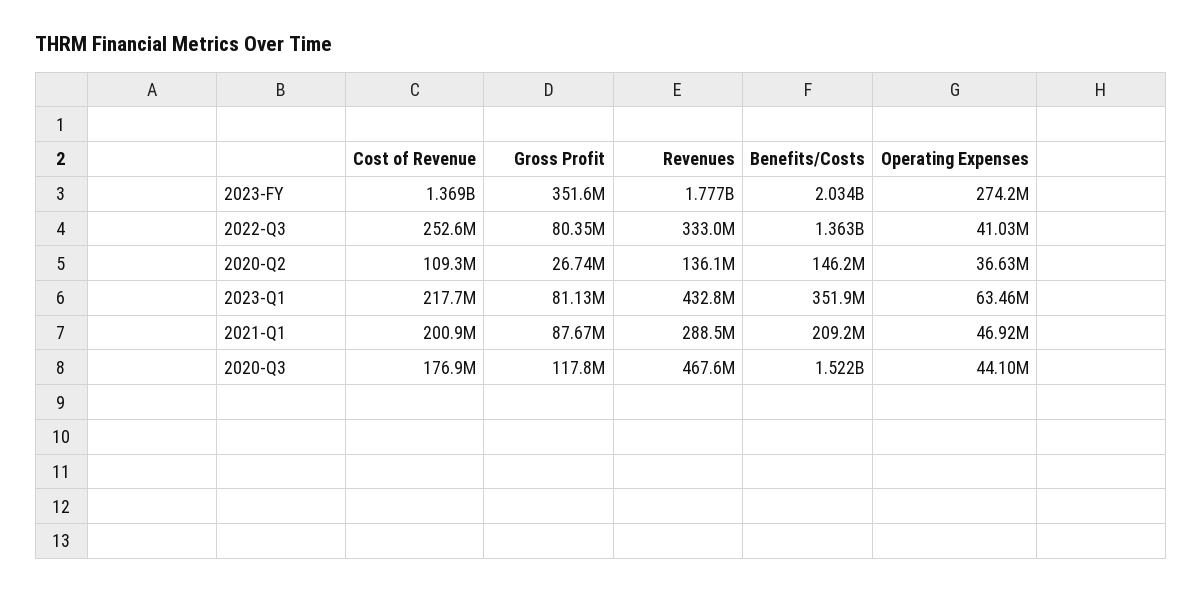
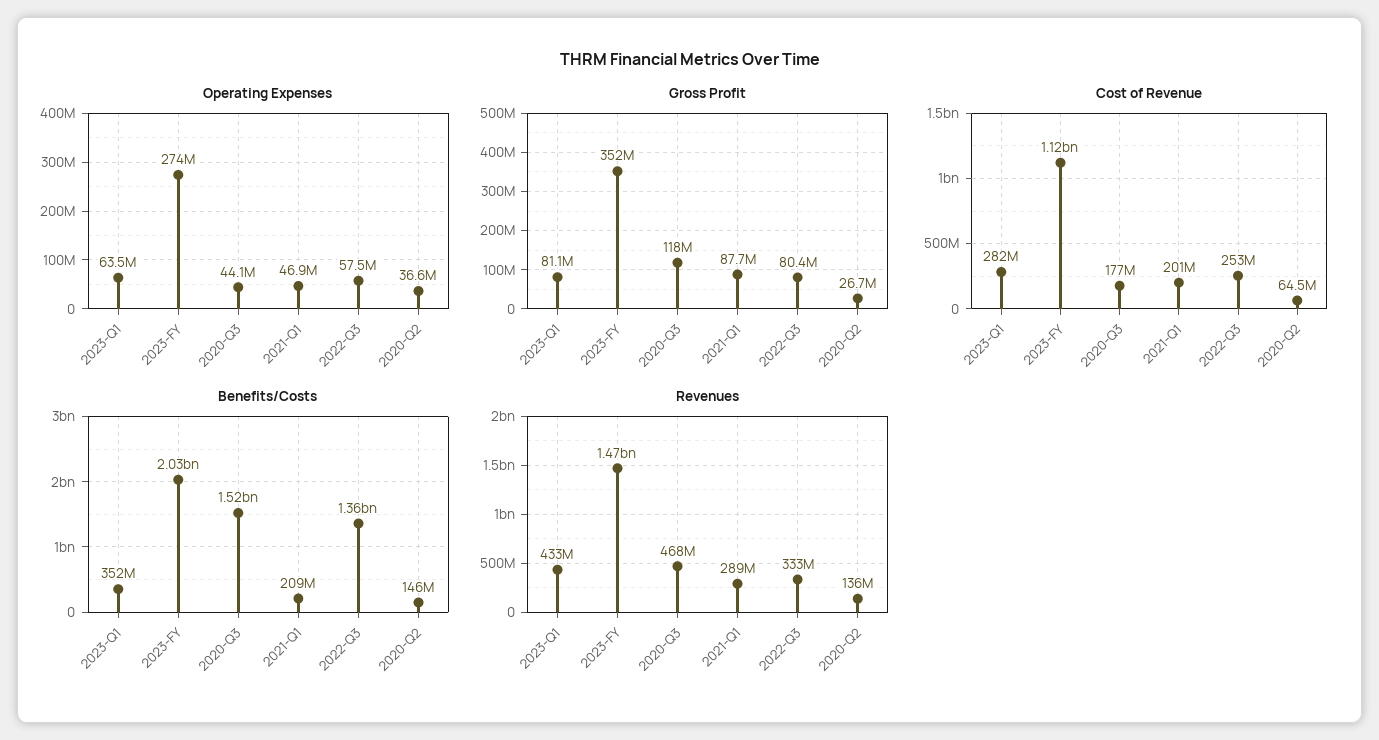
  {
    "Cost of Revenue": {
-     "2023-FY": 1369000000,
+     "2023-FY": 1120000000,
      "2022-Q3": 252600000,
-     "2020-Q2": 109300000,
+     "2020-Q2": 64500000,
-     "2023-Q1": 217700000,
+     "2023-Q1": 282000000,
      "2021-Q1": 200900000,
      "2020-Q3": 176900000
    },
    "Gross Profit": {
      "2023-FY": 351600000,
      "2022-Q3": 80350000,
      "2020-Q2": 26740000,
      "2023-Q1": 81130000,
      "2021-Q1": 87670000,
      "2020-Q3": 117800000
    },
    "Revenues": {
-     "2023-FY": 1777000000,
+     "2023-FY": 1470000000,
      "2022-Q3": 333000000,
      "2020-Q2": 136100000,
      "2023-Q1": 432800000,
      "2021-Q1": 288500000,
      "2020-Q3": 467600000
    },
    "Benefits/Costs": {
      "2023-FY": 2034000000,
      "2022-Q3": 1363000000,
      "2020-Q2": 146200000,
      "2023-Q1": 351900000,
      "2021-Q1": 209200000,
      "2020-Q3": 1522000000
    },
    "Operating Expenses": {
      "2023-FY": 274200000,
-     "2022-Q3": 41030000,
+     "2022-Q3": 57500000,
      "2020-Q2": 36630000,
      "2023-Q1": 63460000,
      "2021-Q1": 46920000,
      "2020-Q3": 44100000
    }
  }

